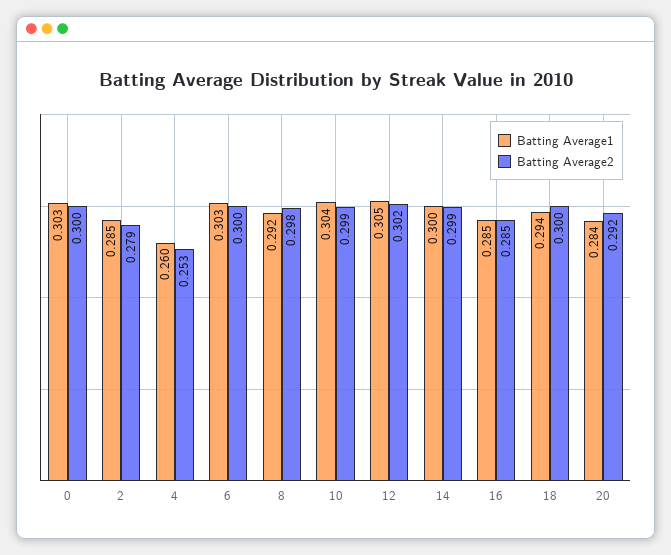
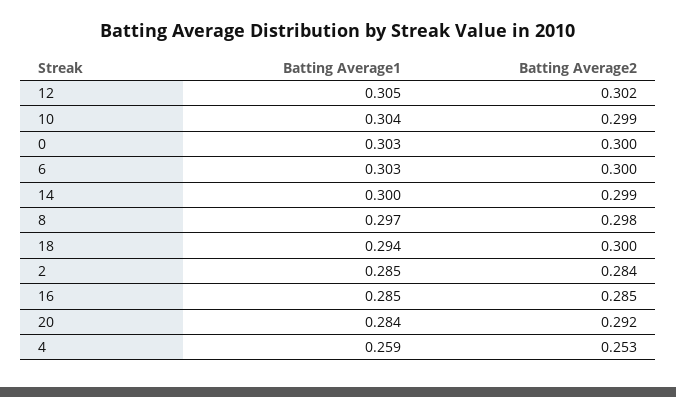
  {
    "Batting Average1": {
      "0": 0.303,
      "2": 0.285,
-     "4": 0.26,
+     "4": 0.259,
      "6": 0.303,
-     "8": 0.292,
+     "8": 0.297,
      "10": 0.304,
      "12": 0.305,
      "14": 0.3,
      "16": 0.285,
      "18": 0.294,
      "20": 0.284
    },
    "Batting Average2": {
      "0": 0.3,
-     "2": 0.279,
+     "2": 0.284,
      "4": 0.253,
      "6": 0.3,
      "8": 0.298,
      "10": 0.299,
      "12": 0.302,
      "14": 0.299,
      "16": 0.285,
      "18": 0.3,
      "20": 0.292
    }
  }

